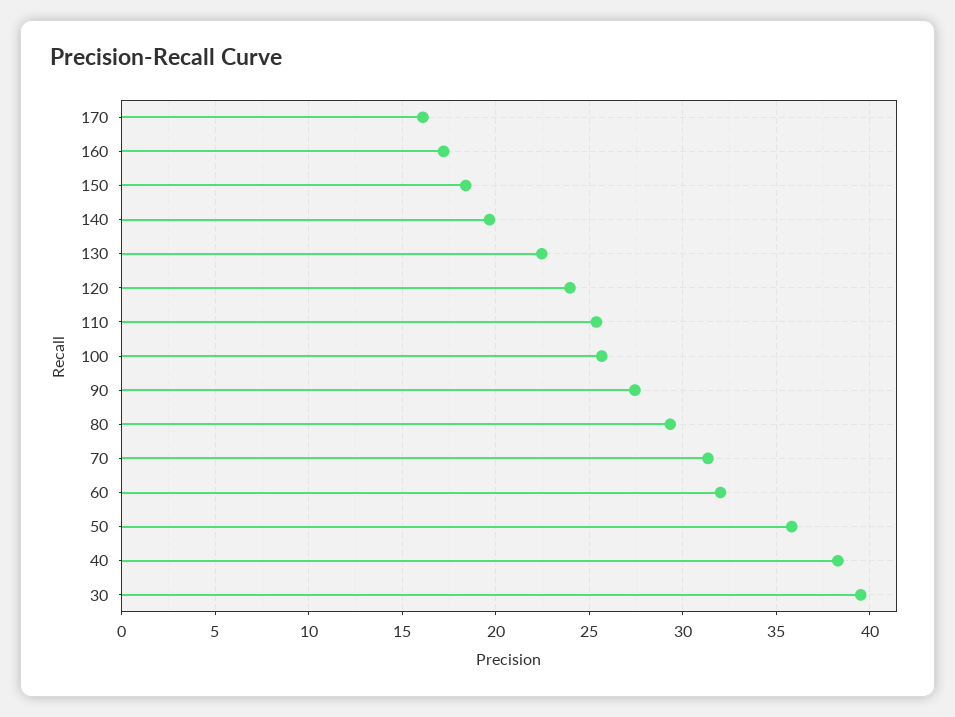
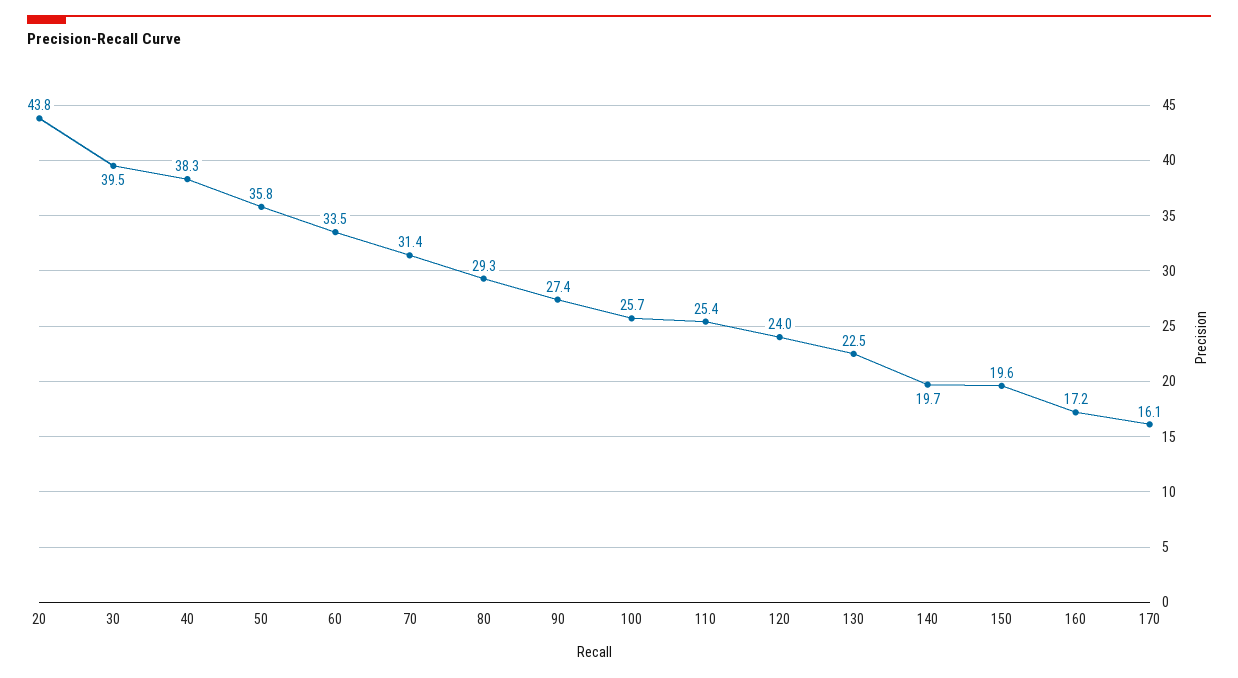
  {
    "170": 16.1,
    "160": 17.2,
-   "150": 18.5,
+   "150": 19.6,
    "140": 19.7,
    "130": 22.5,
    "120": 24,
    "110": 25.4,
    "100": 25.7,
    "90": 27.4,
    "80": 29.3,
    "70": 31.4,
-   "60": 32,
+   "60": 33.5,
    "50": 35.8,
    "40": 38.3,
-   "30": 39.5
+   "30": 39.5,
+   "20": 43.8
  }

